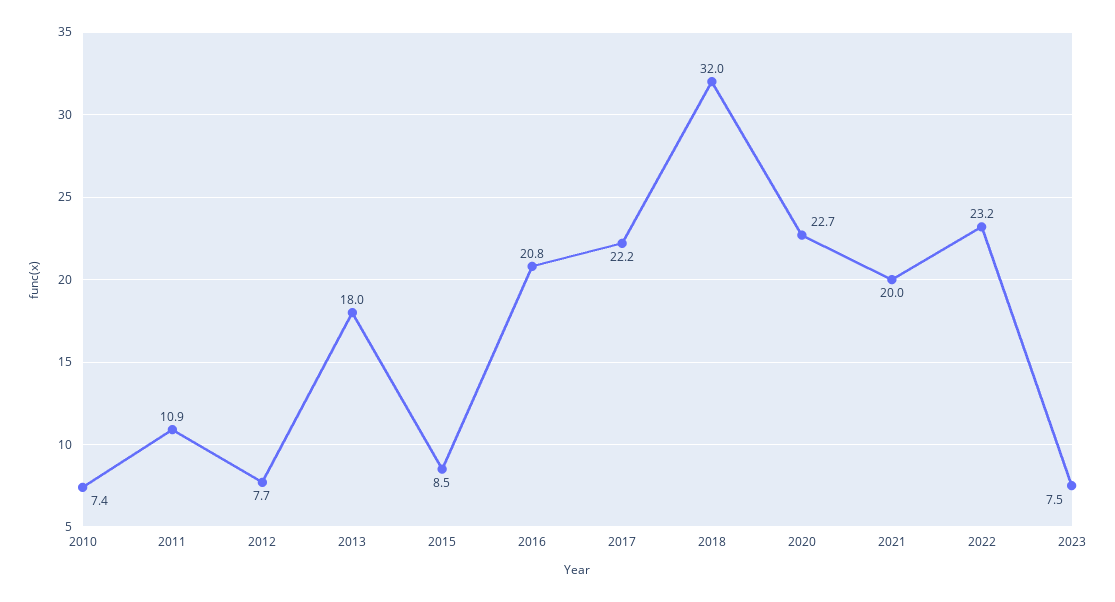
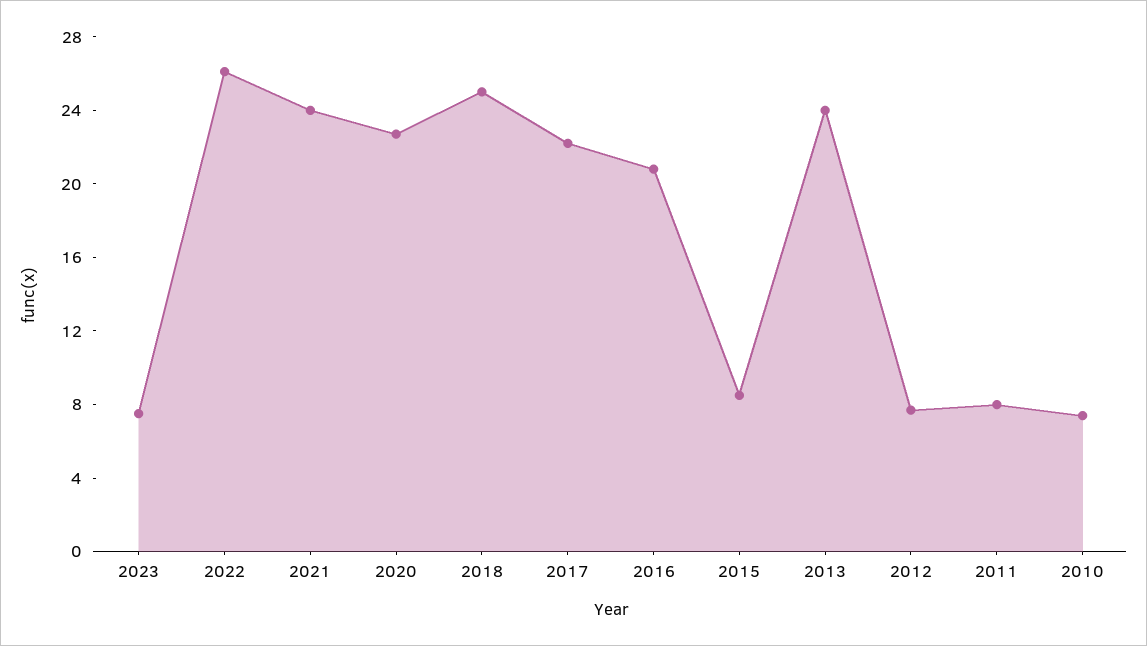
  {
    "2010": 7.4,
-   "2011": 10.9,
+   "2011": 8,
    "2012": 7.7,
-   "2013": 18,
+   "2013": 24,
    "2015": 8.5,
    "2016": 20.8,
    "2017": 22.2,
-   "2018": 32,
+   "2018": 25,
    "2020": 22.7,
-   "2021": 20,
+   "2021": 24,
-   "2022": 23.2,
+   "2022": 26,
    "2023": 7.5
  }

